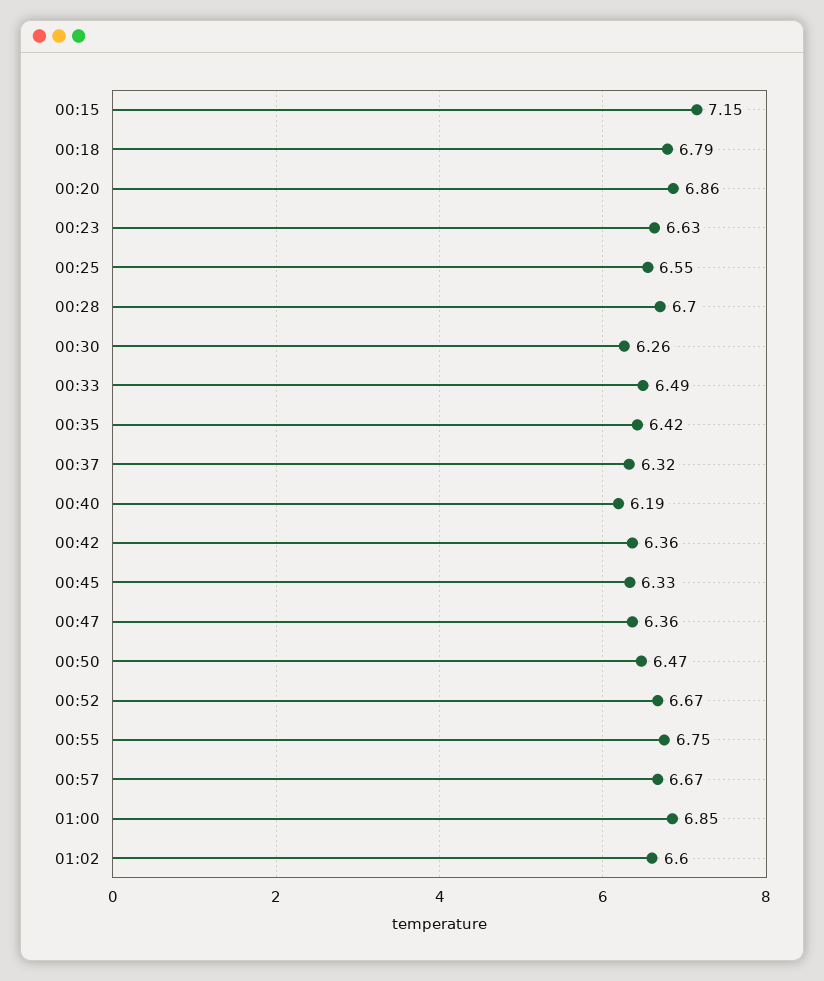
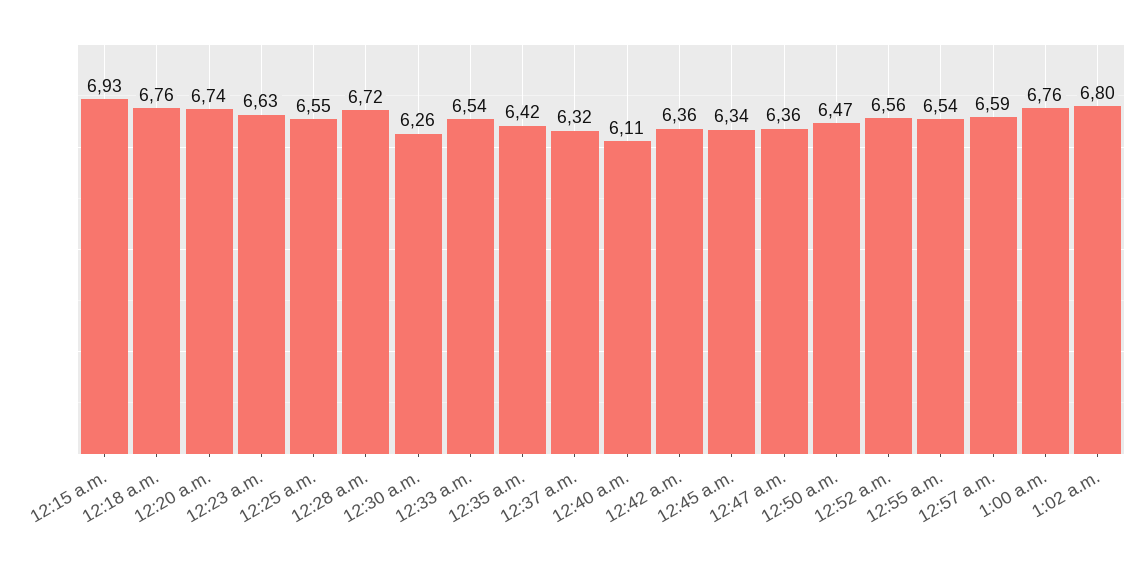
  {
-   "00:15": 7.15,
+   "00:15": 6.93,
-   "00:18": 6.79,
+   "00:18": 6.76,
-   "00:20": 6.86,
+   "00:20": 6.74,
    "00:23": 6.63,
    "00:25": 6.55,
-   "00:28": 6.7,
+   "00:28": 6.72,
    "00:30": 6.26,
-   "00:33": 6.49,
+   "00:33": 6.54,
    "00:35": 6.42,
    "00:37": 6.32,
-   "00:40": 6.19,
+   "00:40": 6.11,
    "00:42": 6.36,
-   "00:45": 6.33,
+   "00:45": 6.34,
    "00:47": 6.36,
    "00:50": 6.47,
-   "00:52": 6.67,
+   "00:52": 6.56,
-   "00:55": 6.75,
+   "00:55": 6.54,
-   "00:57": 6.67,
+   "00:57": 6.59,
-   "01:00": 6.85,
+   "01:00": 6.76,
-   "01:02": 6.6
+   "01:02": 6.8
  }

